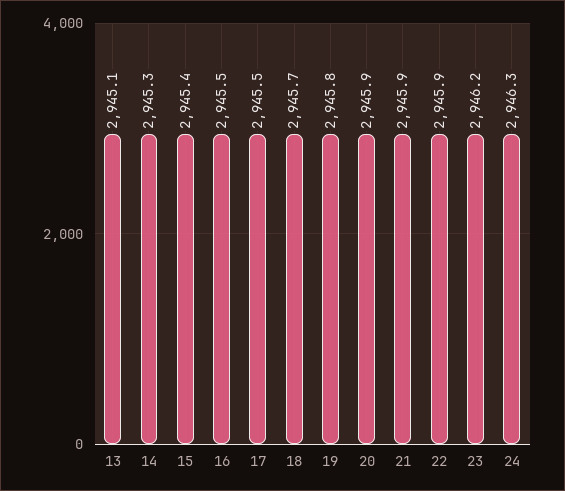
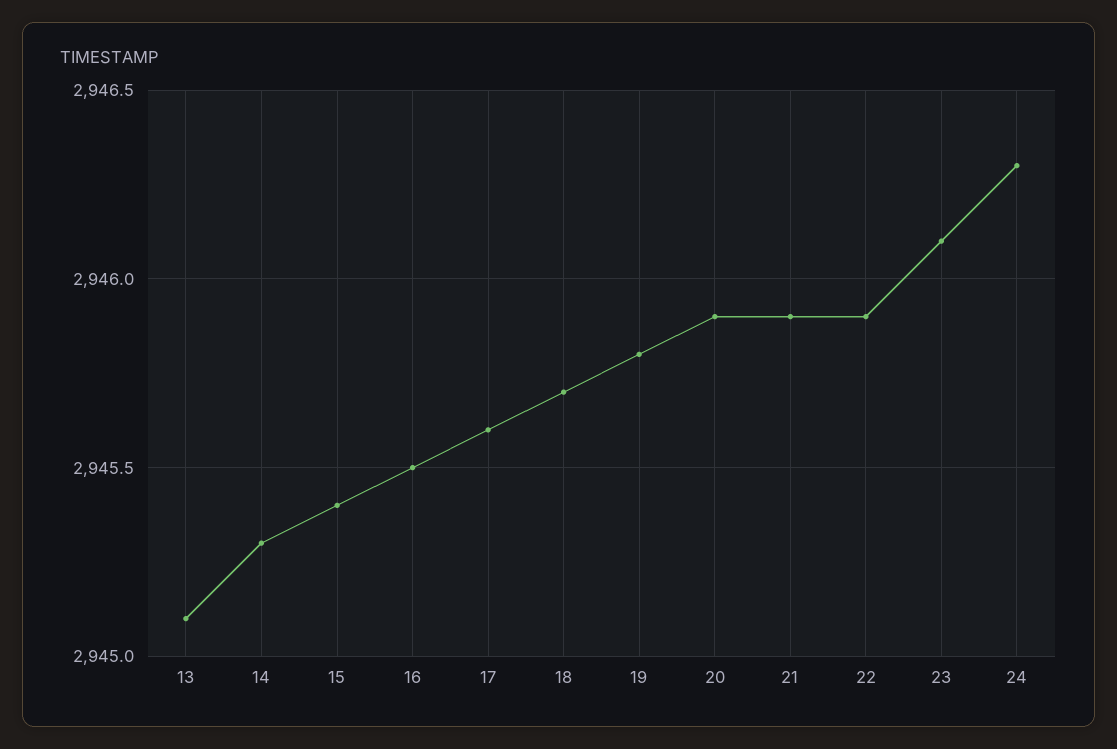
  {
    "13": 2945.1,
    "14": 2945.3,
    "15": 2945.4,
    "16": 2945.5,
-   "17": 2945.5,
+   "17": 2945.6,
    "18": 2945.7,
    "19": 2945.8,
    "20": 2945.9,
    "21": 2945.9,
    "22": 2945.9,
-   "23": 2946.2,
+   "23": 2946.1,
    "24": 2946.3
  }

